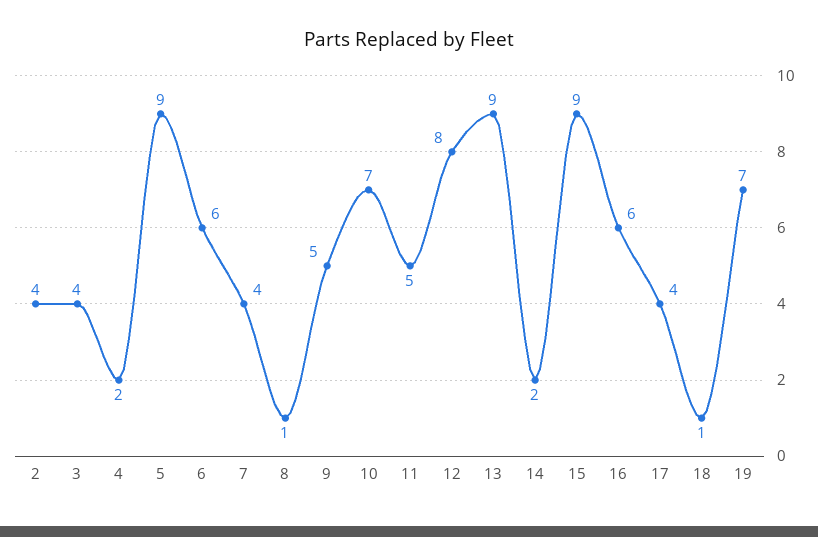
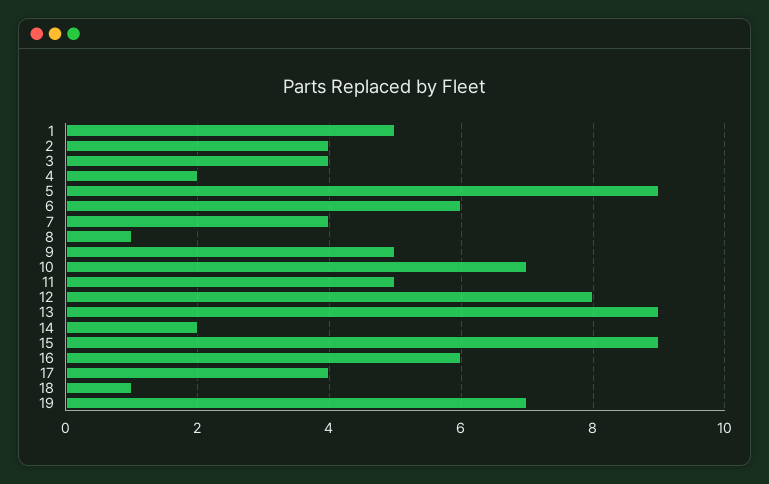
  {
    "2": 4,
    "3": 4,
    "4": 2,
    "5": 9,
    "6": 6,
    "7": 4,
    "8": 1,
    "9": 5,
    "10": 7,
    "11": 5,
    "12": 8,
    "13": 9,
    "14": 2,
    "15": 9,
    "16": 6,
    "17": 4,
    "18": 1,
-   "19": 7
+   "19": 7,
+   "1": 5
  }

